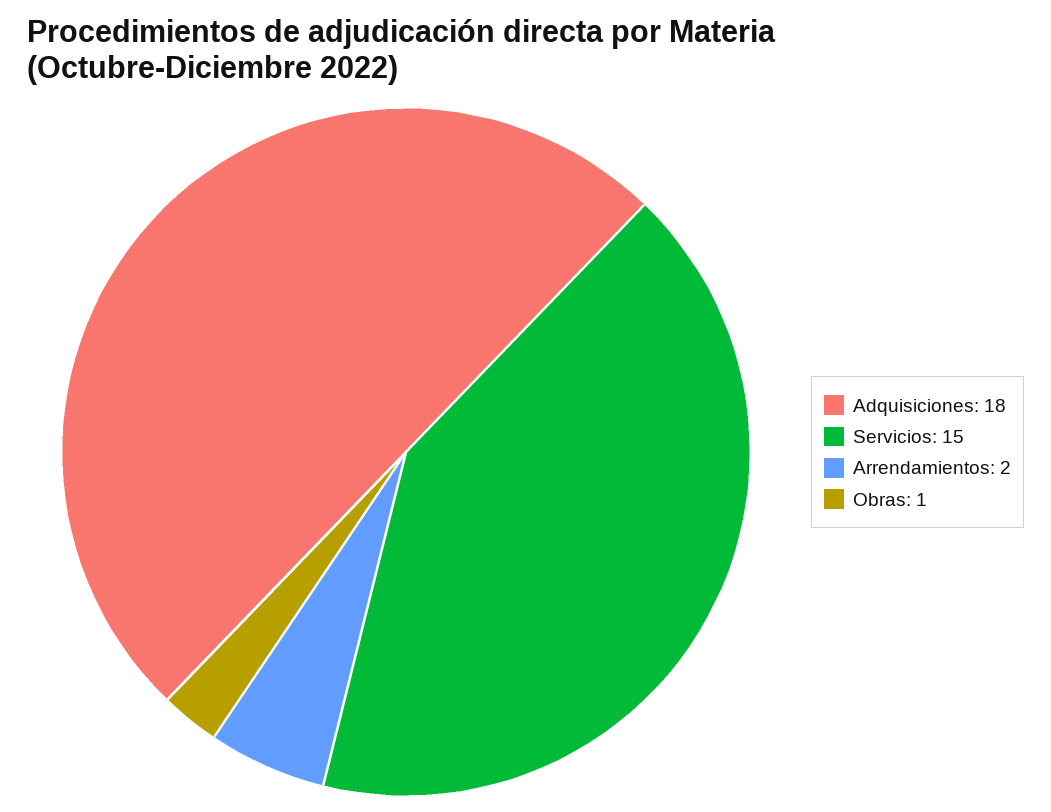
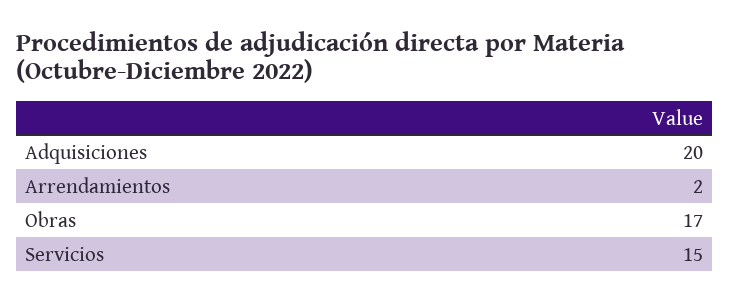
  {
-   "Adquisiciones": 18,
+   "Adquisiciones": 20,
    "Servicios": 15,
    "Arrendamientos": 2,
-   "Obras": 1
+   "Obras": 17
  }

